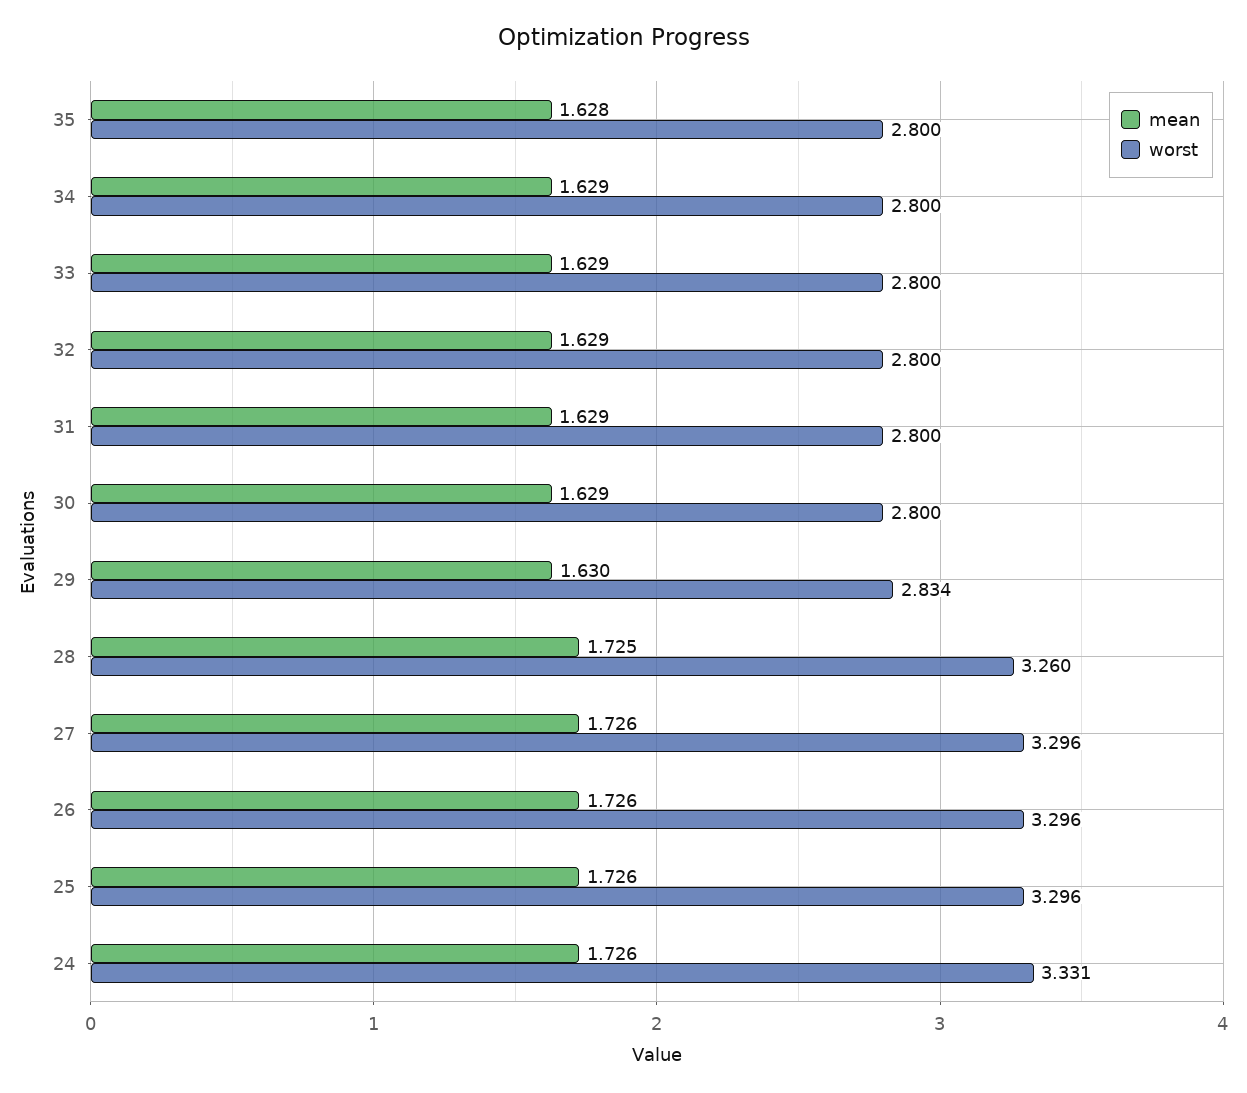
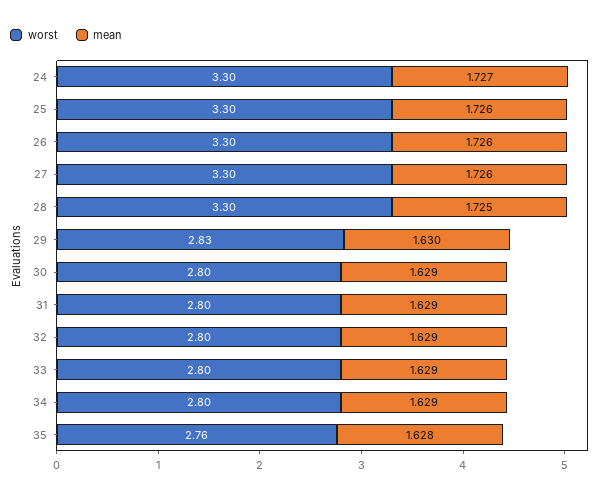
  {
    "mean": {
      "35": 1.628,
      "34": 1.629,
      "33": 1.629,
      "32": 1.629,
      "31": 1.629,
      "30": 1.629,
      "29": 1.63,
      "28": 1.725,
      "27": 1.726,
      "26": 1.726,
      "25": 1.726,
-     "24": 1.726
+     "24": 1.727
    },
    "worst": {
-     "35": 2.8,
+     "35": 2.76,
      "34": 2.8,
      "33": 2.8,
      "32": 2.8,
      "31": 2.8,
      "30": 2.8,
      "29": 2.834,
-     "28": 3.26,
+     "28": 3.3,
      "27": 3.296,
      "26": 3.296,
      "25": 3.296,
-     "24": 3.331
+     "24": 3.3
    }
  }

